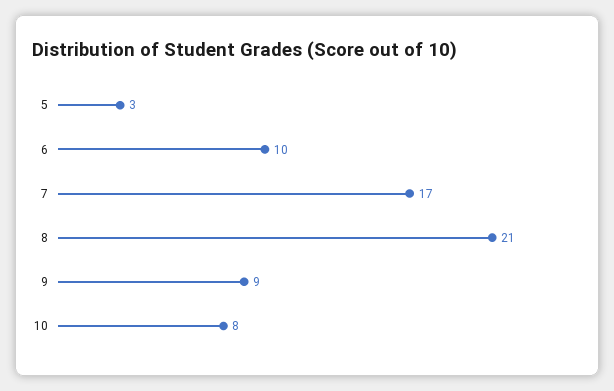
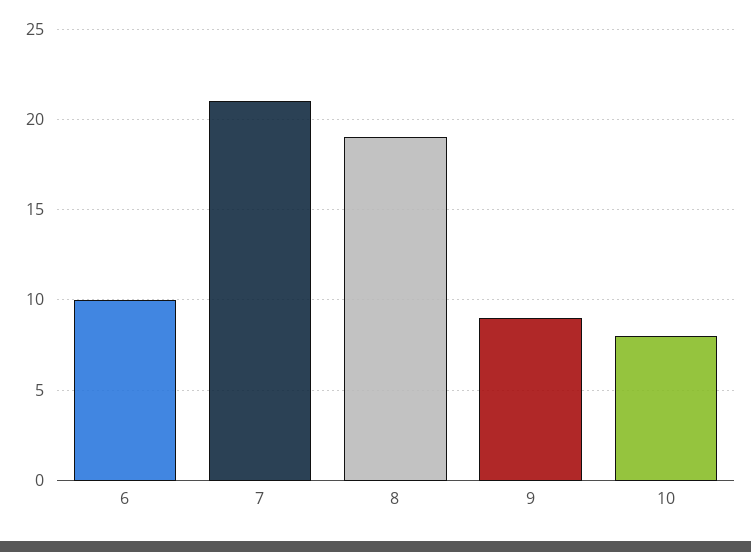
  {
-   "5": 3,
    "6": 10,
-   "7": 17,
+   "7": 21,
-   "8": 21,
+   "8": 19,
    "9": 9,
    "10": 8
  }

